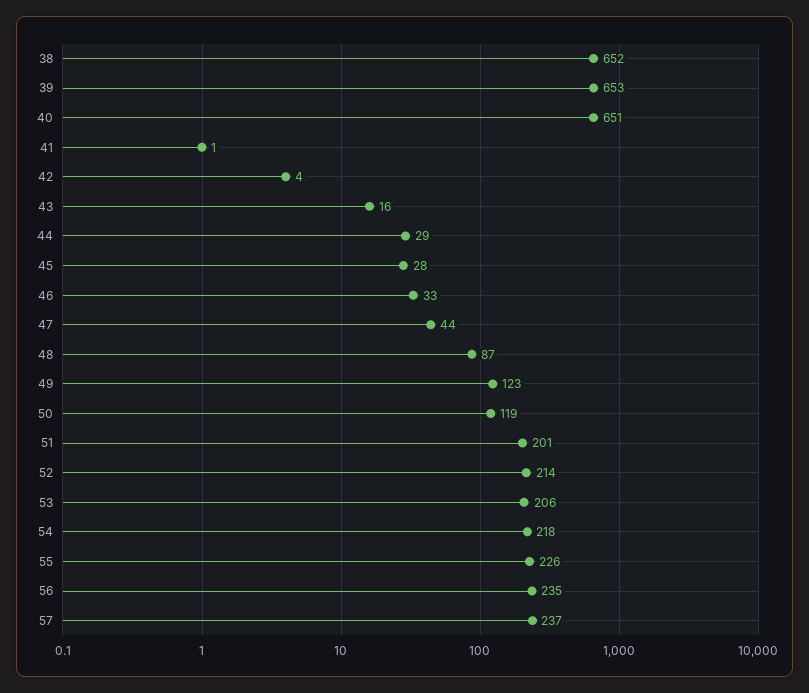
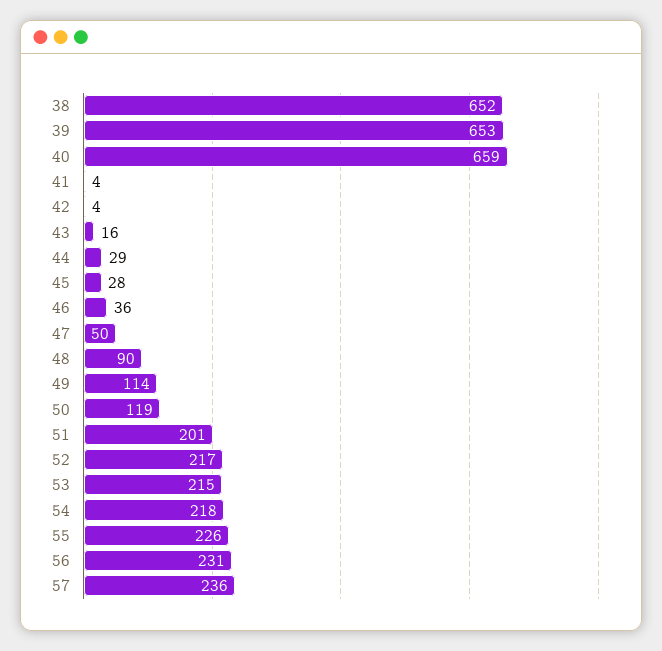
  {
    "38": 652,
    "39": 653,
-   "40": 651,
+   "40": 659,
-   "41": 1,
+   "41": 4,
    "42": 4,
    "43": 16,
    "44": 29,
    "45": 28,
-   "46": 33,
+   "46": 36,
-   "47": 44,
+   "47": 50,
-   "48": 87,
+   "48": 90,
-   "49": 123,
+   "49": 114,
    "50": 119,
    "51": 201,
-   "52": 214,
+   "52": 217,
-   "53": 206,
+   "53": 215,
    "54": 218,
    "55": 226,
-   "56": 235,
+   "56": 231,
-   "57": 237
+   "57": 236
  }

